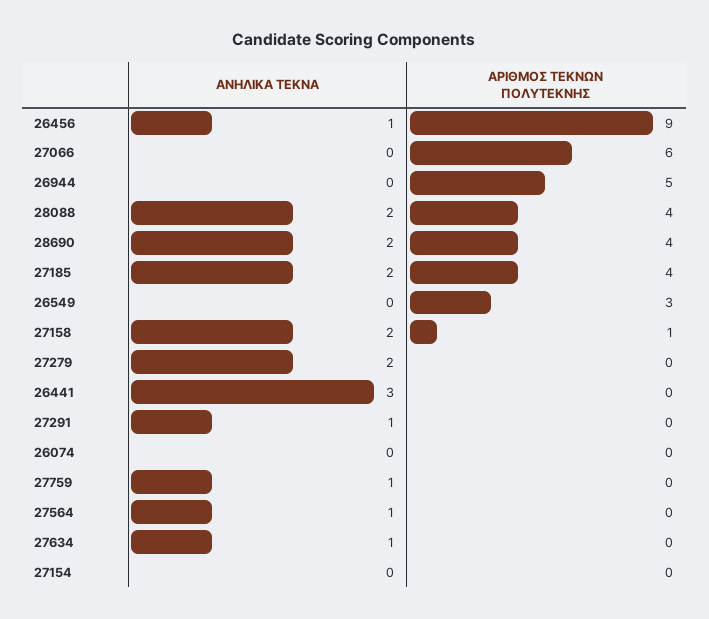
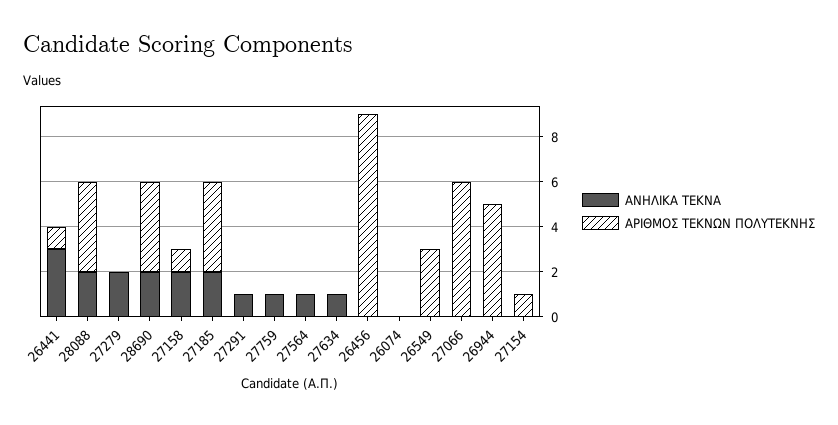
  {
    "ΑΝΗΛΙΚΑ ΤΕΚΝΑ": {
-     "26456": 1,
+     "26456": 0,
      "27066": 0,
      "26944": 0,
      "28088": 2,
      "28690": 2,
      "27185": 2,
      "26549": 0,
      "27158": 2,
      "27279": 2,
      "26441": 3,
      "27291": 1,
      "26074": 0,
      "27759": 1,
      "27564": 1,
      "27634": 1,
      "27154": 0
    },
    "ΑΡΙΘΜΟΣ ΤΕΚΝΩΝ ΠΟΛΥΤΕΚΝΗΣ": {
      "26456": 9,
      "27066": 6,
      "26944": 5,
      "28088": 4,
      "28690": 4,
      "27185": 4,
      "26549": 3,
      "27158": 1,
      "27279": 0,
-     "26441": 0,
+     "26441": 1,
      "27291": 0,
      "26074": 0,
      "27759": 0,
      "27564": 0,
      "27634": 0,
-     "27154": 0
+     "27154": 1
    }
  }

